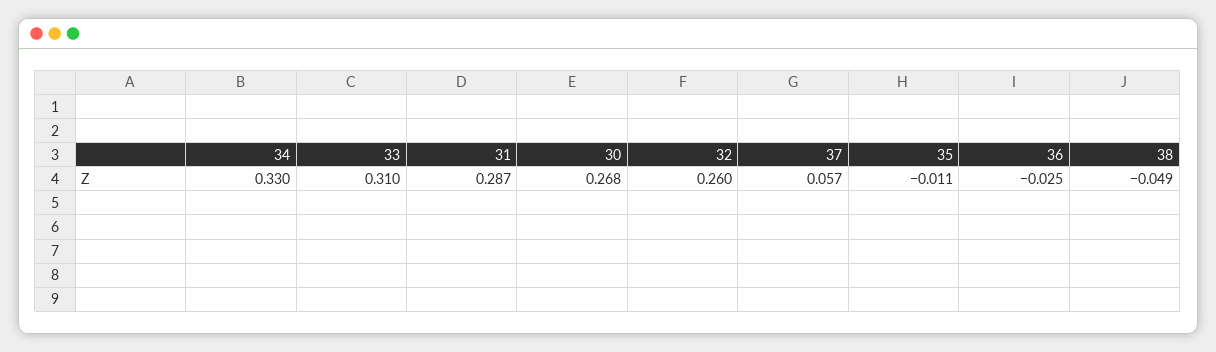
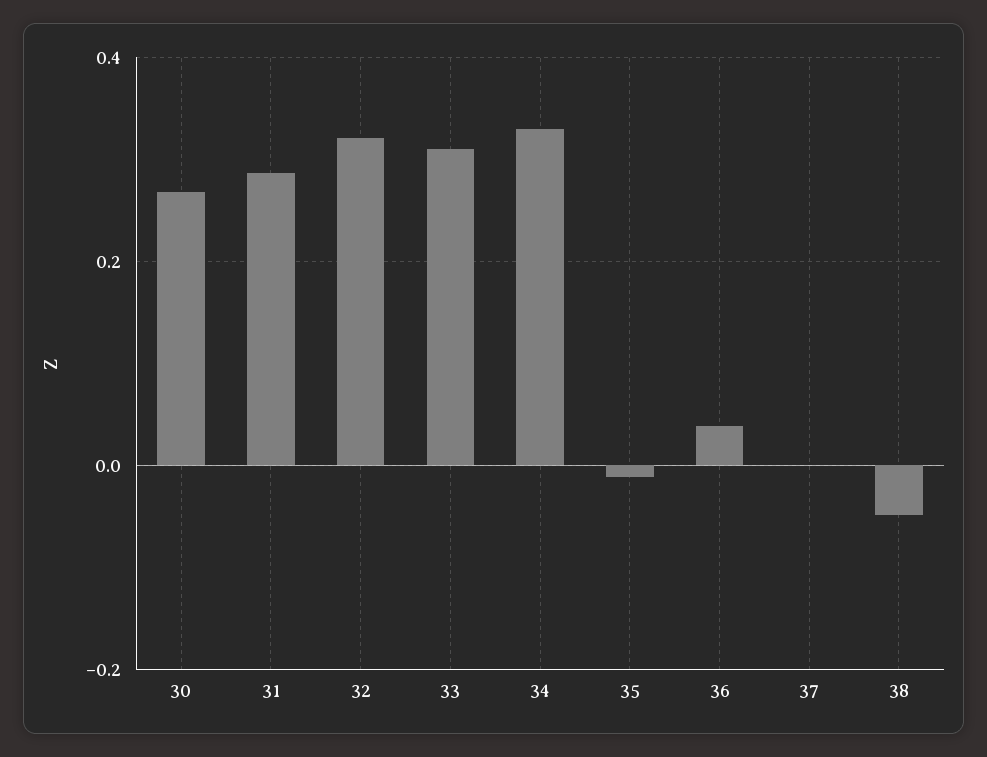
  {
    "34": 0.33,
    "33": 0.31,
    "31": 0.287,
    "30": 0.268,
-   "32": 0.26,
+   "32": 0.32,
-   "37": 0.057,
+   "37": 0,
    "35": -0.011,
-   "36": -0.025,
+   "36": 0.04,
    "38": -0.049
  }

